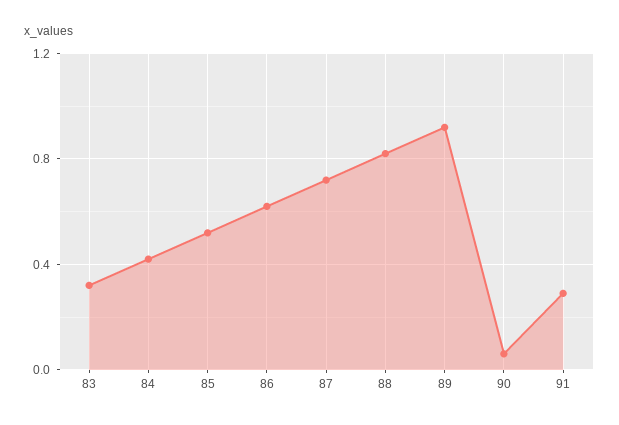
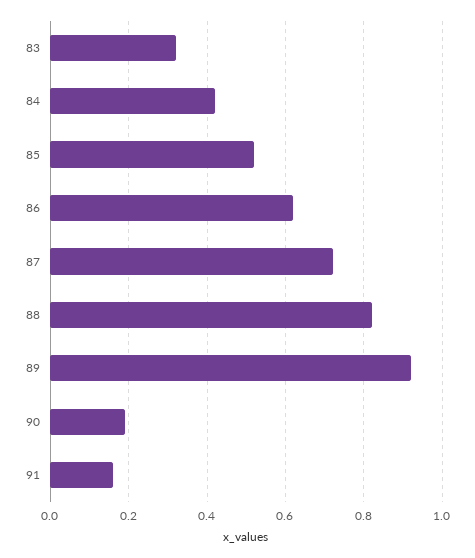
  {
    "83": 0.3,
    "84": 0.4,
    "85": 0.5,
    "86": 0.6,
    "87": 0.7,
    "88": 0.8,
    "89": 0.9,
-   "90": 0.05,
+   "90": 0.2,
-   "91": 0.3
+   "91": 0.15
  }

